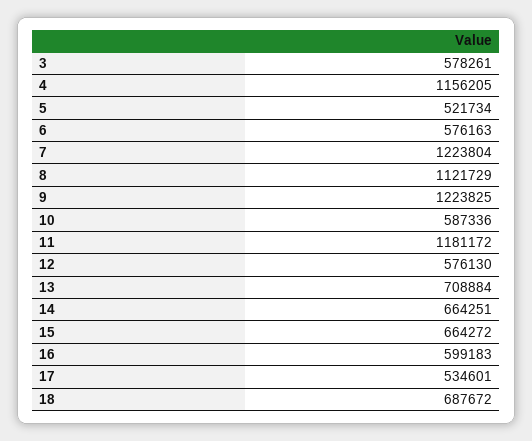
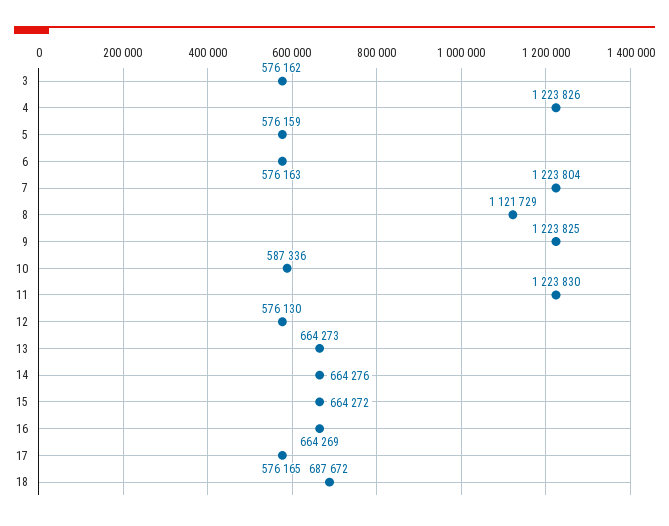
  {
-   "3": 578261,
+   "3": 576162,
-   "4": 1156205,
+   "4": 1223826,
-   "5": 521734,
+   "5": 576159,
    "6": 576163,
    "7": 1223804,
    "8": 1121729,
    "9": 1223825,
    "10": 587336,
-   "11": 1181172,
+   "11": 1223830,
    "12": 576130,
-   "13": 708884,
+   "13": 664273,
-   "14": 664251,
+   "14": 664276,
    "15": 664272,
-   "16": 599183,
+   "16": 664269,
-   "17": 534601,
+   "17": 576165,
    "18": 687672
  }

